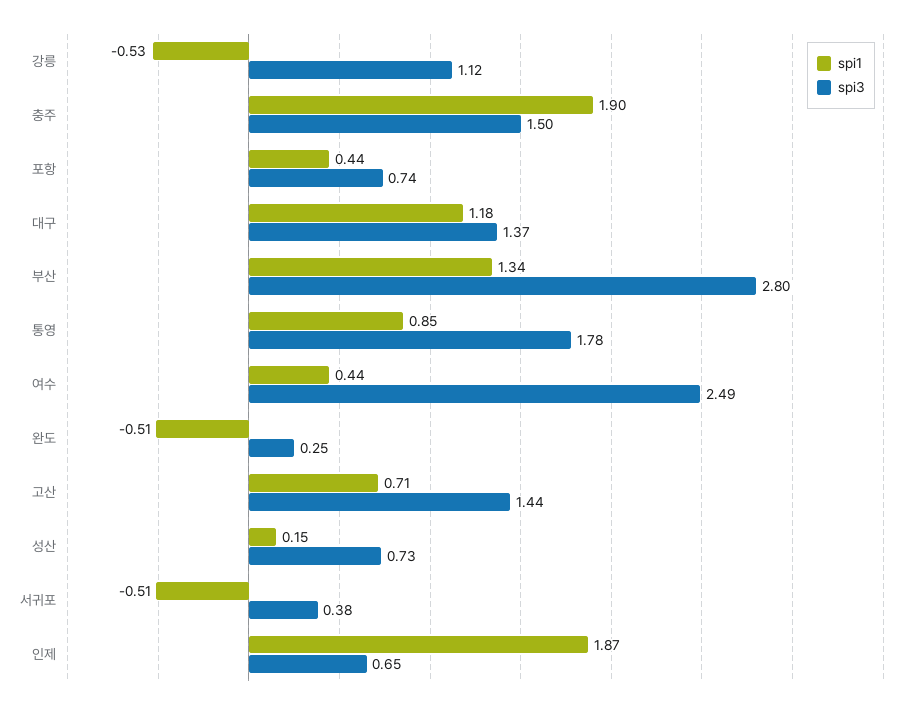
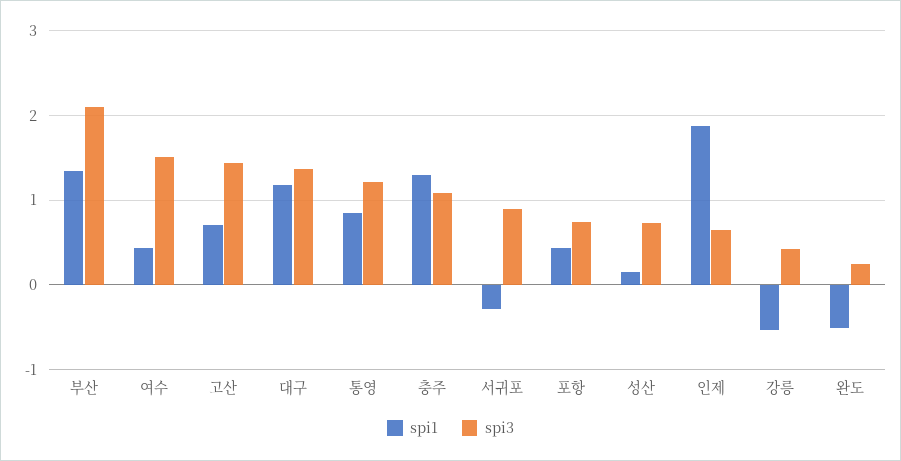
  {
    "spi1": {
      "강릉": -0.53,
-     "충주": 1.9,
+     "충주": 1.3,
      "포항": 0.44,
      "대구": 1.18,
      "부산": 1.34,
      "통영": 0.85,
      "여수": 0.44,
      "완도": -0.51,
      "고산": 0.71,
      "성산": 0.15,
-     "서귀포": -0.51,
+     "서귀포": -0.3,
      "인제": 1.87
    },
    "spi3": {
-     "강릉": 1.12,
+     "강릉": 0.4,
-     "충주": 1.5,
+     "충주": 1.1,
      "포항": 0.74,
      "대구": 1.37,
-     "부산": 2.8,
+     "부산": 2.1,
-     "통영": 1.78,
+     "통영": 1.2,
-     "여수": 2.49,
+     "여수": 1.5,
      "완도": 0.25,
      "고산": 1.44,
      "성산": 0.73,
-     "서귀포": 0.38,
+     "서귀포": 0.9,
      "인제": 0.65
    }
  }

